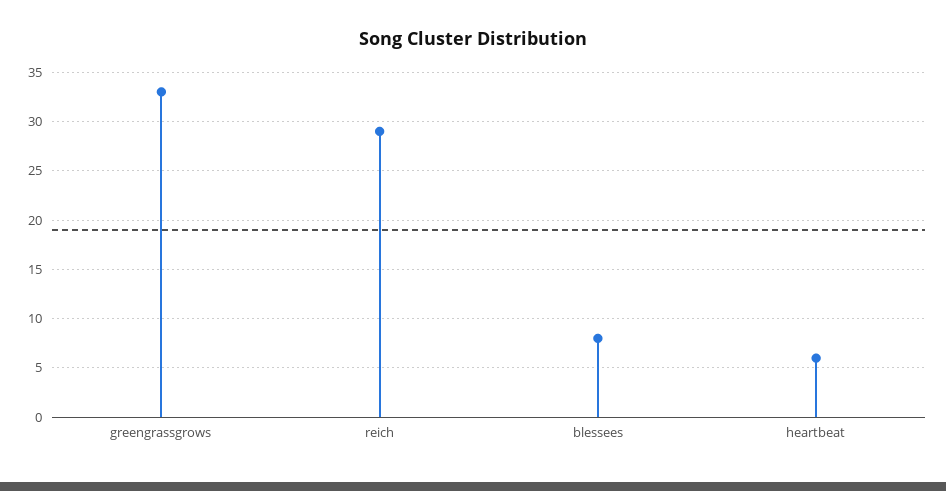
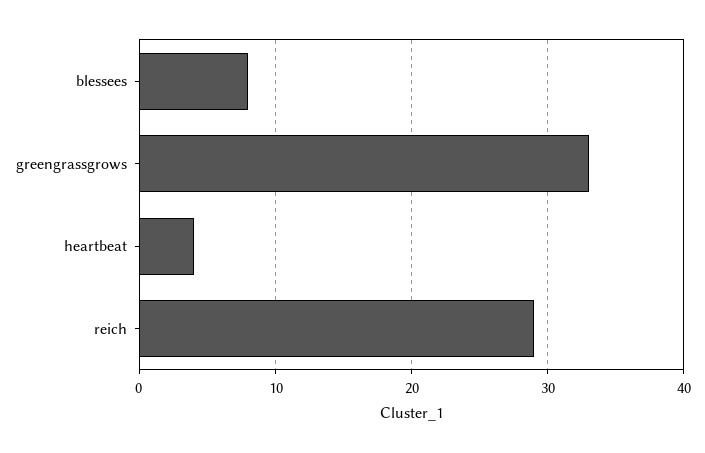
  {
    "greengrassgrows": 33,
    "reich": 29,
    "blessees": 8,
-   "heartbeat": 6
+   "heartbeat": 4
  }

